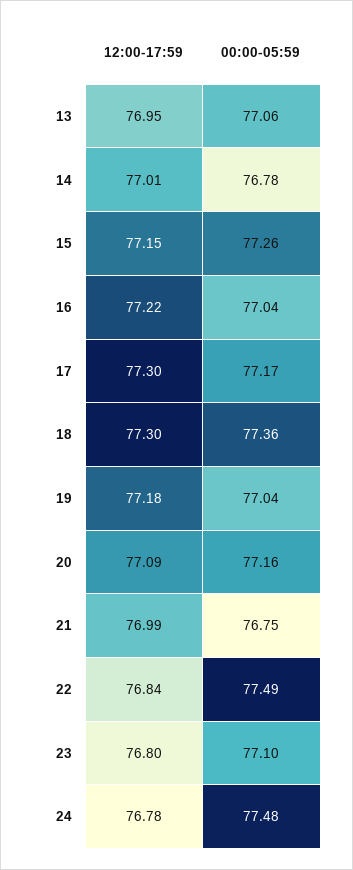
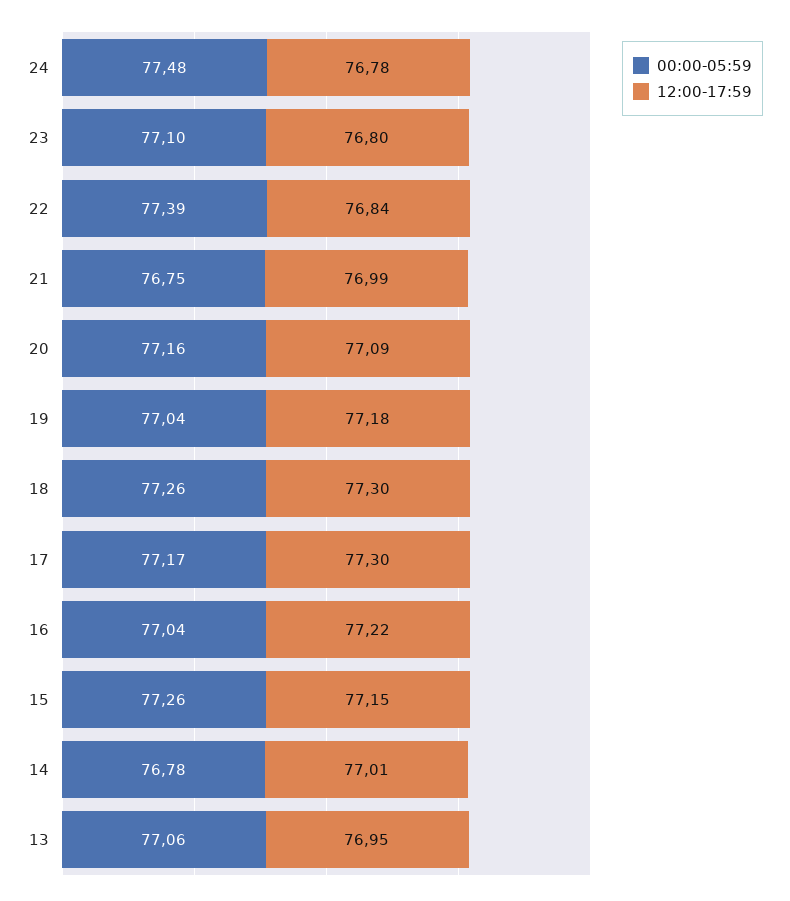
  {
    "12:00-17:59": {
      "13": 76.95,
      "14": 77.01,
      "15": 77.15,
      "16": 77.22,
      "17": 77.3,
      "18": 77.3,
      "19": 77.18,
      "20": 77.09,
      "21": 76.99,
      "22": 76.84,
      "23": 76.8,
      "24": 76.78
    },
    "00:00-05:59": {
      "13": 77.06,
      "14": 76.78,
      "15": 77.26,
      "16": 77.04,
      "17": 77.17,
-     "18": 77.36,
+     "18": 77.26,
      "19": 77.04,
      "20": 77.16,
      "21": 76.75,
-     "22": 77.49,
+     "22": 77.39,
      "23": 77.1,
      "24": 77.48
    }
  }

